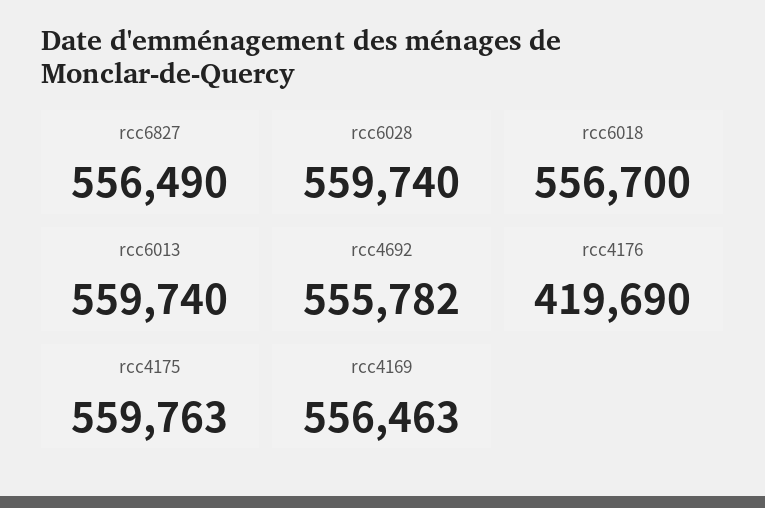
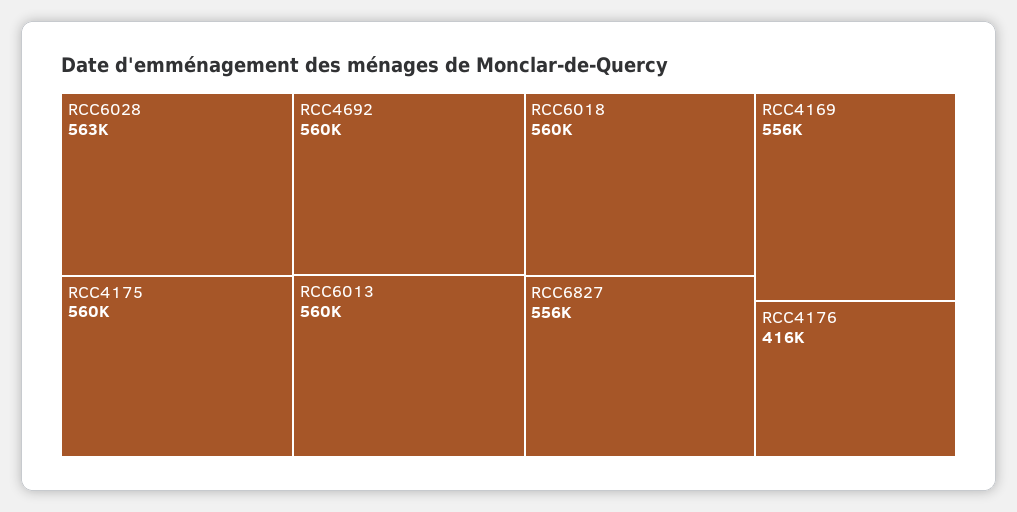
  {
    "rcc6827": 556490,
-   "rcc6028": 559740,
+   "rcc6028": 563000,
-   "rcc6018": 556700,
+   "rcc6018": 560000,
    "rcc6013": 559740,
-   "rcc4692": 555782,
+   "rcc4692": 560000,
-   "rcc4176": 419690,
+   "rcc4176": 416000,
    "rcc4175": 559763,
    "rcc4169": 556463
  }

